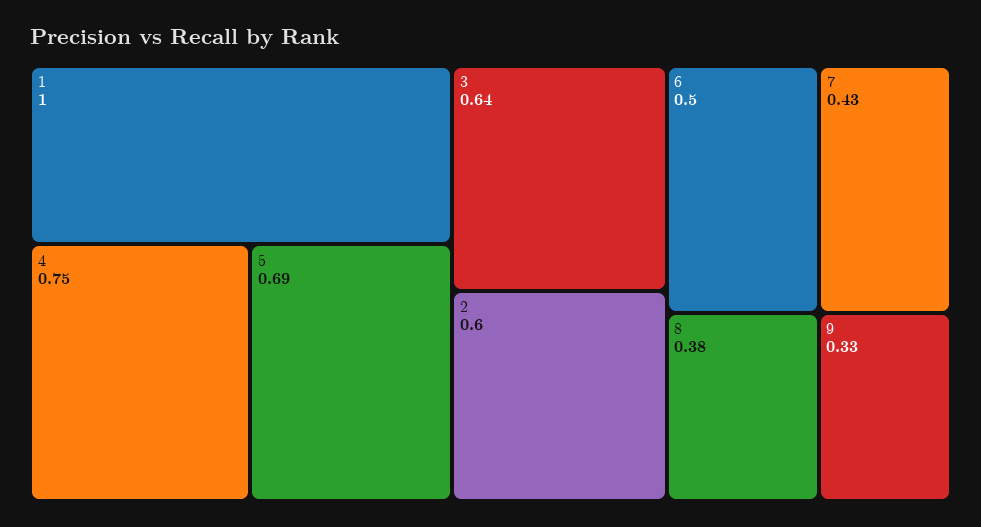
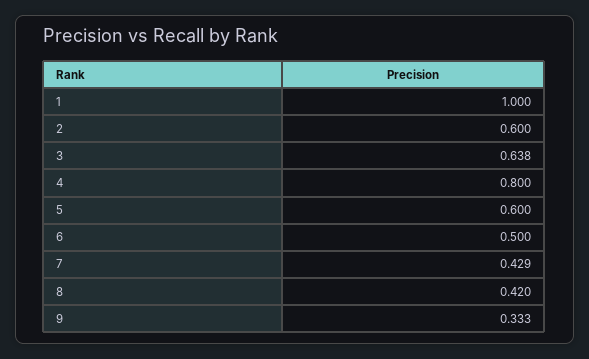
  {
    "1": 1,
-   "4": 0.75,
+   "4": 0.8,
-   "5": 0.69,
+   "5": 0.6,
    "3": 0.638,
    "2": 0.6,
    "6": 0.5,
    "7": 0.429,
-   "8": 0.38,
+   "8": 0.42,
    "9": 0.333
  }

